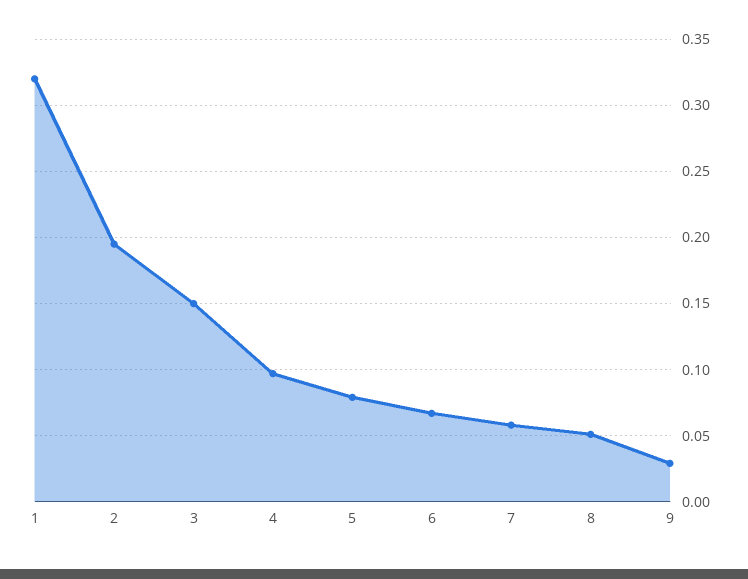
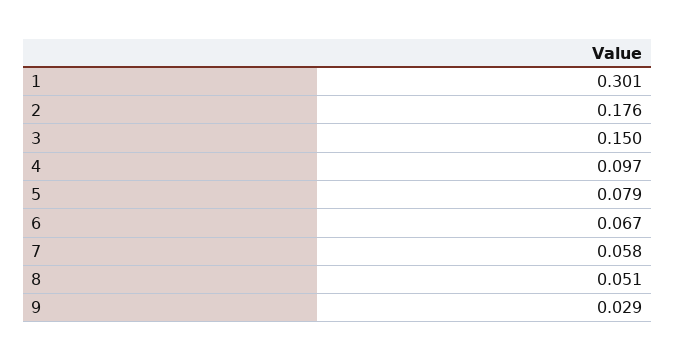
  {
-   "1": 0.32,
+   "1": 0.301,
-   "2": 0.195,
+   "2": 0.176,
    "3": 0.15,
    "4": 0.097,
    "5": 0.079,
    "6": 0.067,
    "7": 0.058,
    "8": 0.051,
    "9": 0.029
  }

